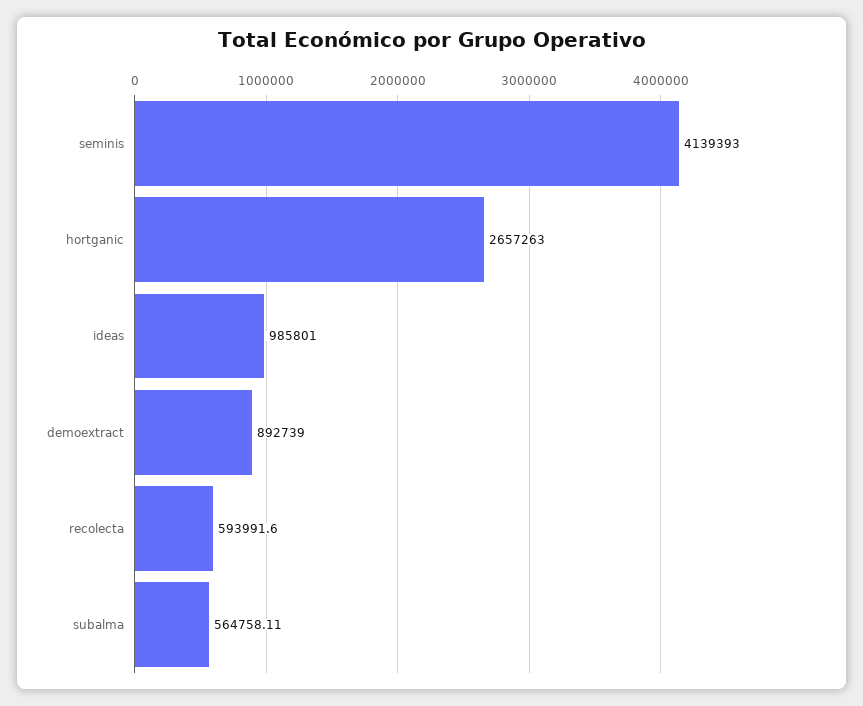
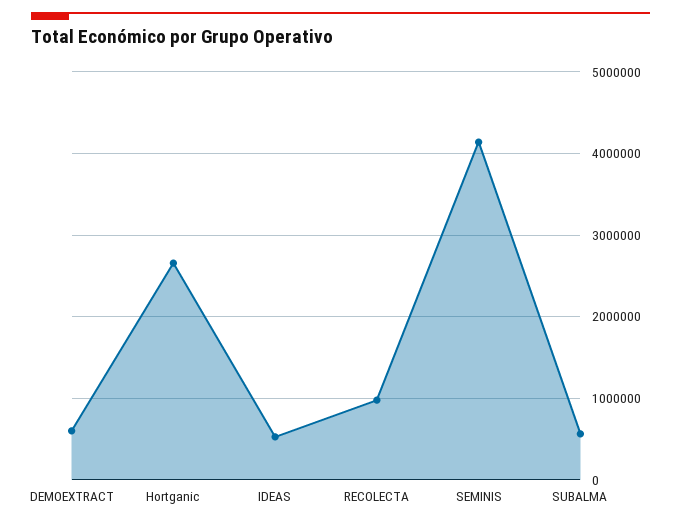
  {
    "seminis": 4139393,
    "hortganic": 2657263,
-   "ideas": 985801,
+   "ideas": 500000,
-   "demoextract": 892739,
+   "demoextract": 600000,
-   "recolecta": 593991.6,
+   "recolecta": 1000000,
    "subalma": 564758.11
  }

